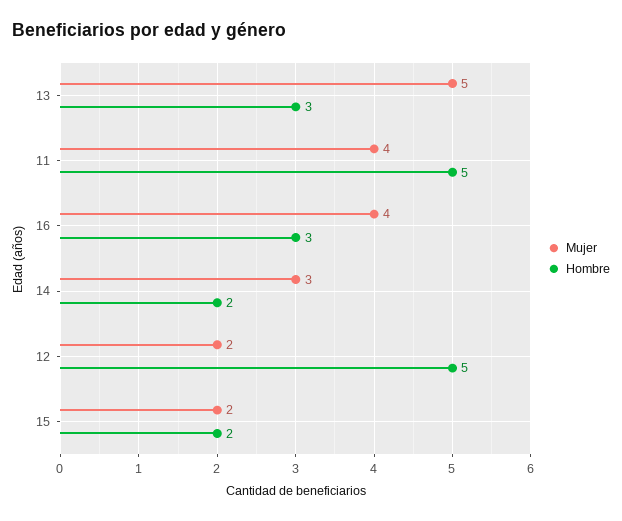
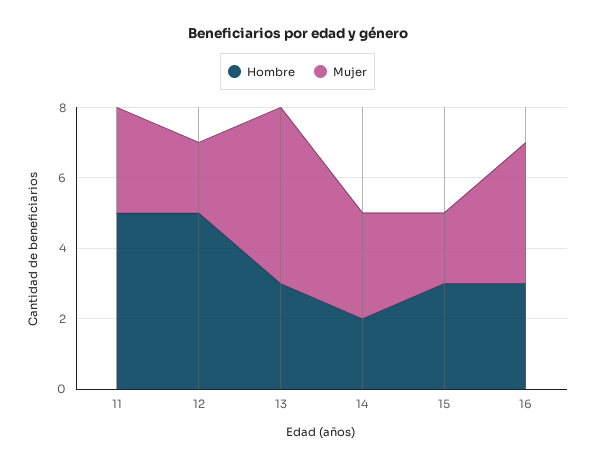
  {
    "Mujer": {
      "13": 5,
-     "11": 4,
+     "11": 3,
      "16": 4,
      "14": 3,
      "12": 2,
      "15": 2
    },
    "Hombre": {
      "13": 3,
      "11": 5,
      "16": 3,
      "14": 2,
      "12": 5,
-     "15": 2
+     "15": 3
    }
  }

